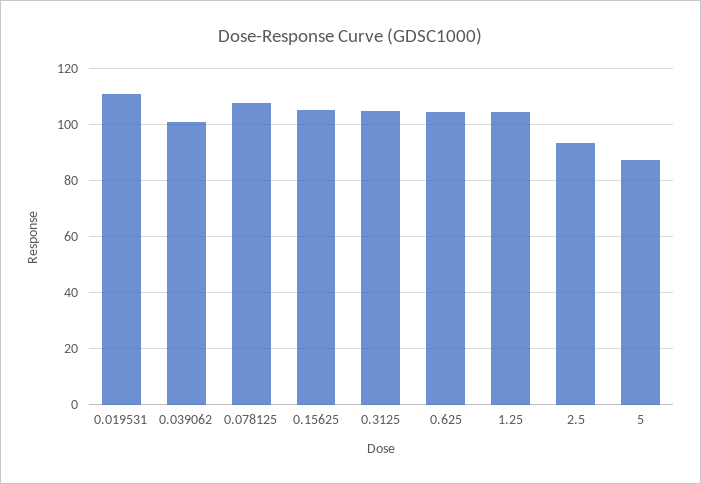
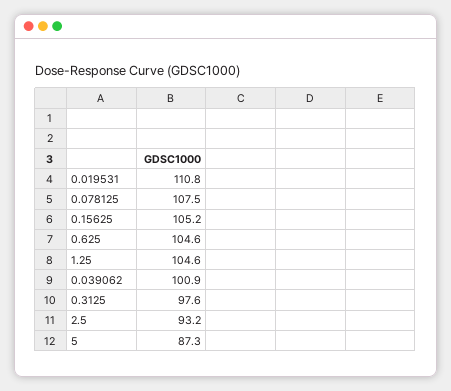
  {
    "0.019531": 110.8,
    "0.039062": 100.9,
    "0.078125": 107.5,
    "0.15625": 105.2,
-   "0.3125": 105,
+   "0.3125": 97.6,
    "0.625": 104.6,
    "1.25": 104.6,
    "2.5": 93.2,
    "5": 87.3
  }

